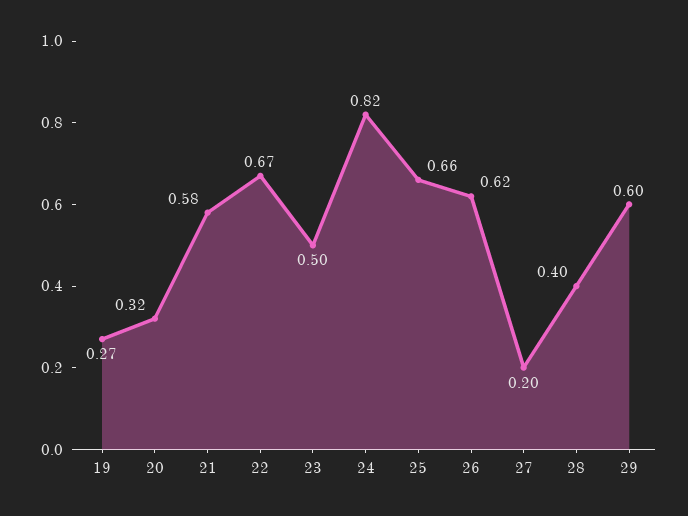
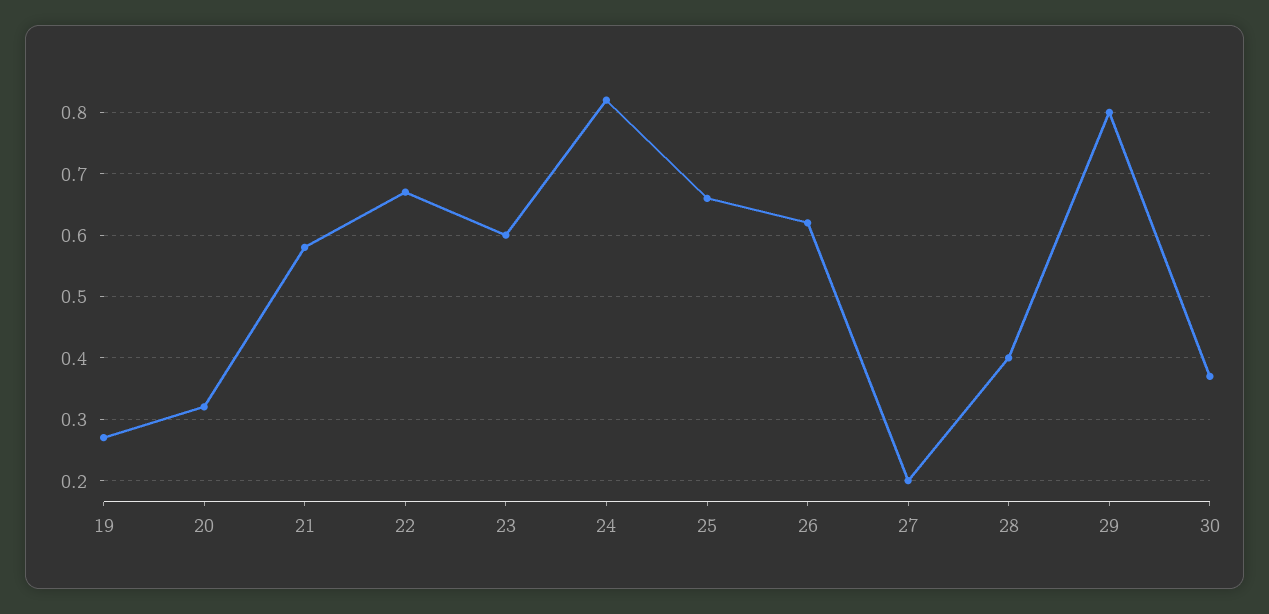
  {
    "19": 0.27,
    "20": 0.32,
    "21": 0.58,
    "22": 0.67,
-   "23": 0.5,
+   "23": 0.6,
    "24": 0.82,
    "25": 0.66,
    "26": 0.62,
    "27": 0.2,
    "28": 0.4,
-   "29": 0.6
+   "29": 0.8,
+   "30": 0.37
  }

